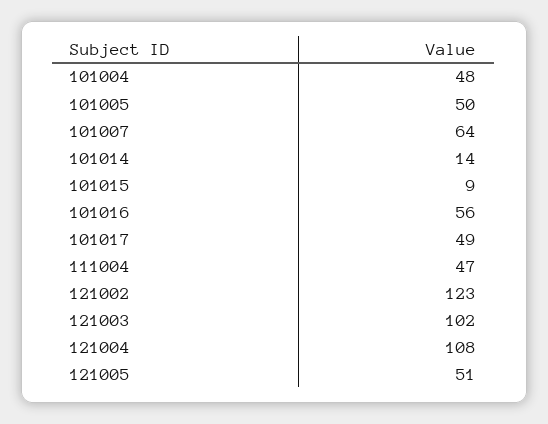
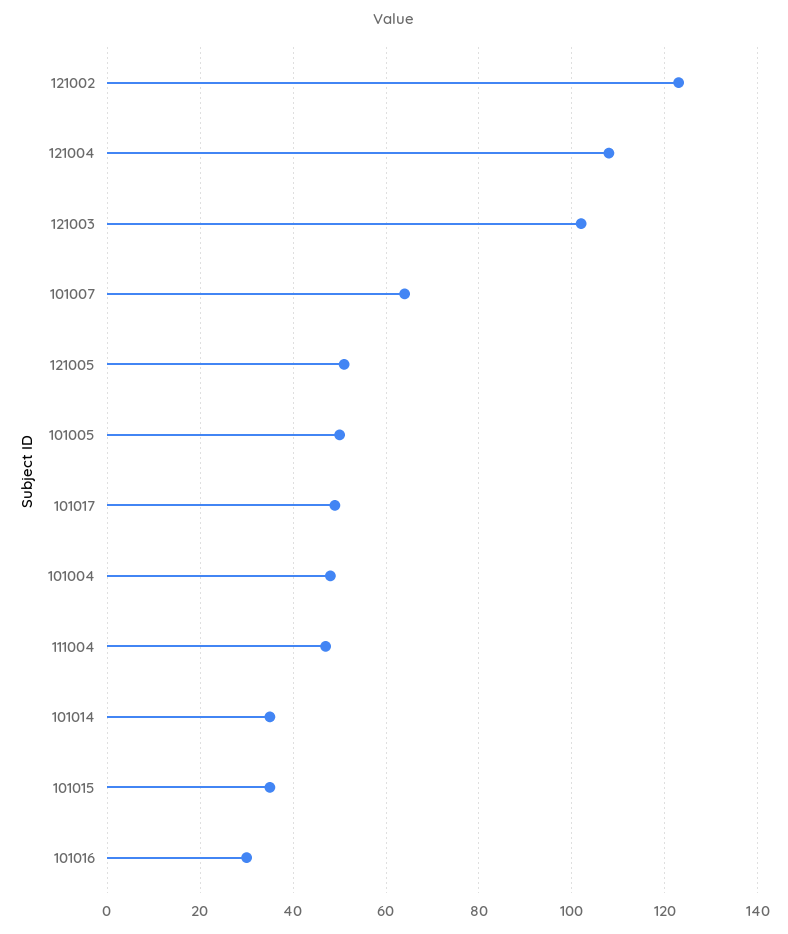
  {
    "101004": 48,
    "101005": 50,
    "101007": 64,
-   "101014": 14,
+   "101014": 35,
-   "101015": 9,
+   "101015": 35,
-   "101016": 56,
+   "101016": 30,
    "101017": 49,
    "111004": 47,
    "121002": 123,
    "121003": 102,
    "121004": 108,
    "121005": 51
  }

